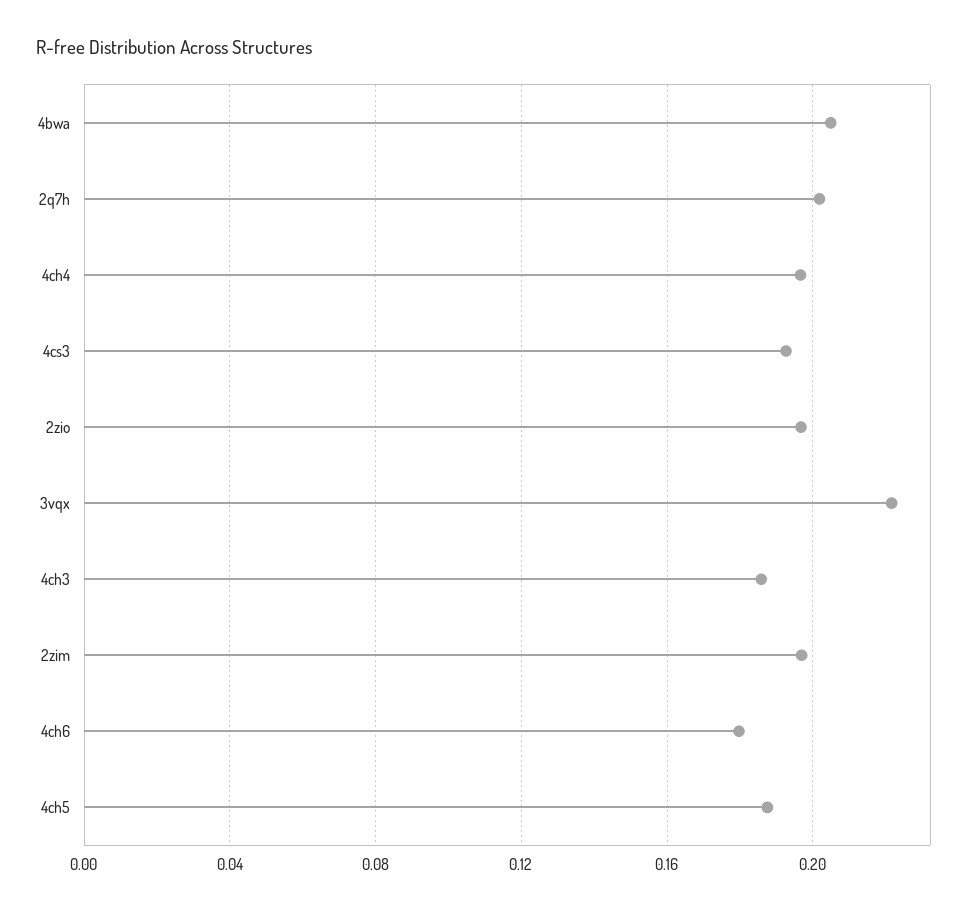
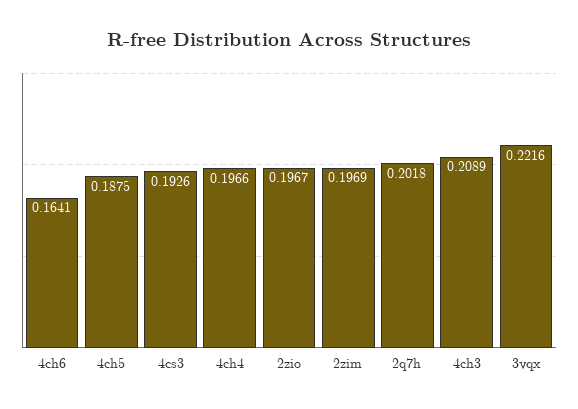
  {
-   "4bwa": 0.205,
    "2q7h": 0.2018,
    "4ch4": 0.1966,
    "4cs3": 0.1926,
    "2zio": 0.1967,
    "3vqx": 0.2216,
-   "4ch3": 0.185,
+   "4ch3": 0.2089,
    "2zim": 0.1969,
-   "4ch6": 0.18,
+   "4ch6": 0.1641,
    "4ch5": 0.1875
  }

